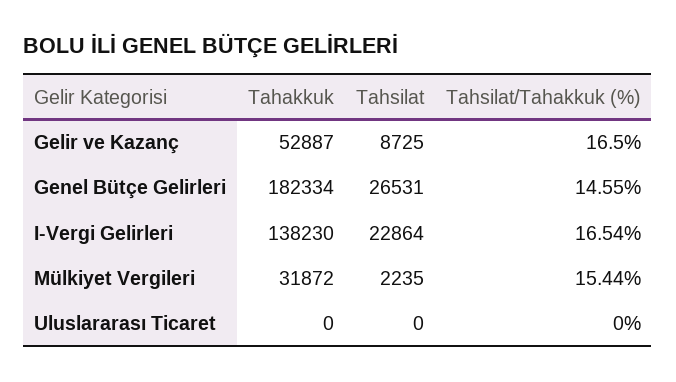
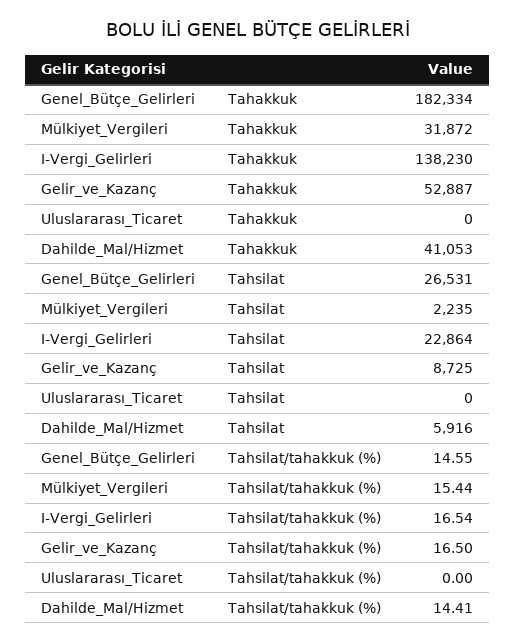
  {
    "Tahakkuk": {
      "Gelir ve Kazanç": 52887,
      "Genel Bütçe Gelirleri": 182334,
      "I-Vergi Gelirleri": 138230,
      "Mülkiyet Vergileri": 31872,
-     "Uluslararası Ticaret": 0
+     "Uluslararası Ticaret": 0,
+     "Dahilde_Mal/Hizmet": 41053
    },
    "Tahsilat": {
      "Gelir ve Kazanç": 8725,
      "Genel Bütçe Gelirleri": 26531,
      "I-Vergi Gelirleri": 22864,
      "Mülkiyet Vergileri": 2235,
-     "Uluslararası Ticaret": 0
+     "Uluslararası Ticaret": 0,
+     "Dahilde_Mal/Hizmet": 5916
    },
    "Tahsilat/Tahakkuk (%)": {
      "Gelir ve Kazanç": 16.5,
      "Genel Bütçe Gelirleri": 14.55,
      "I-Vergi Gelirleri": 16.54,
      "Mülkiyet Vergileri": 15.44,
-     "Uluslararası Ticaret": 0
+     "Uluslararası Ticaret": 0,
+     "Dahilde_Mal/Hizmet": 14.41
    }
  }

